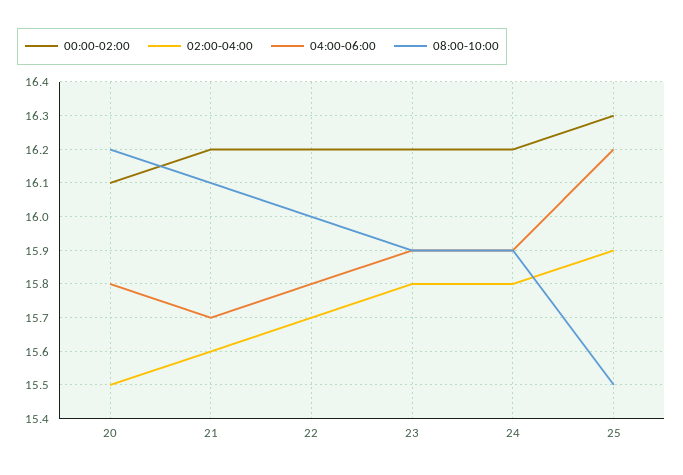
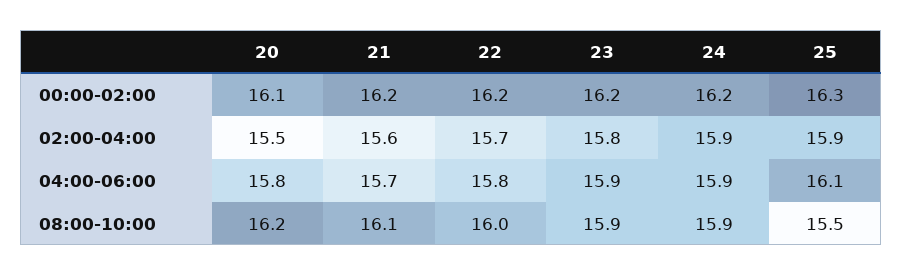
  {
    "00:00-02:00": {
      "20": 16.1,
      "21": 16.2,
      "22": 16.2,
      "23": 16.2,
      "24": 16.2,
      "25": 16.3
    },
    "02:00-04:00": {
      "20": 15.5,
      "21": 15.6,
      "22": 15.7,
      "23": 15.8,
-     "24": 15.8,
+     "24": 15.9,
      "25": 15.9
    },
    "04:00-06:00": {
      "20": 15.8,
      "21": 15.7,
      "22": 15.8,
      "23": 15.9,
      "24": 15.9,
-     "25": 16.2
+     "25": 16.1
    },
    "08:00-10:00": {
      "20": 16.2,
      "21": 16.1,
      "22": 16,
      "23": 15.9,
      "24": 15.9,
      "25": 15.5
    }
  }

